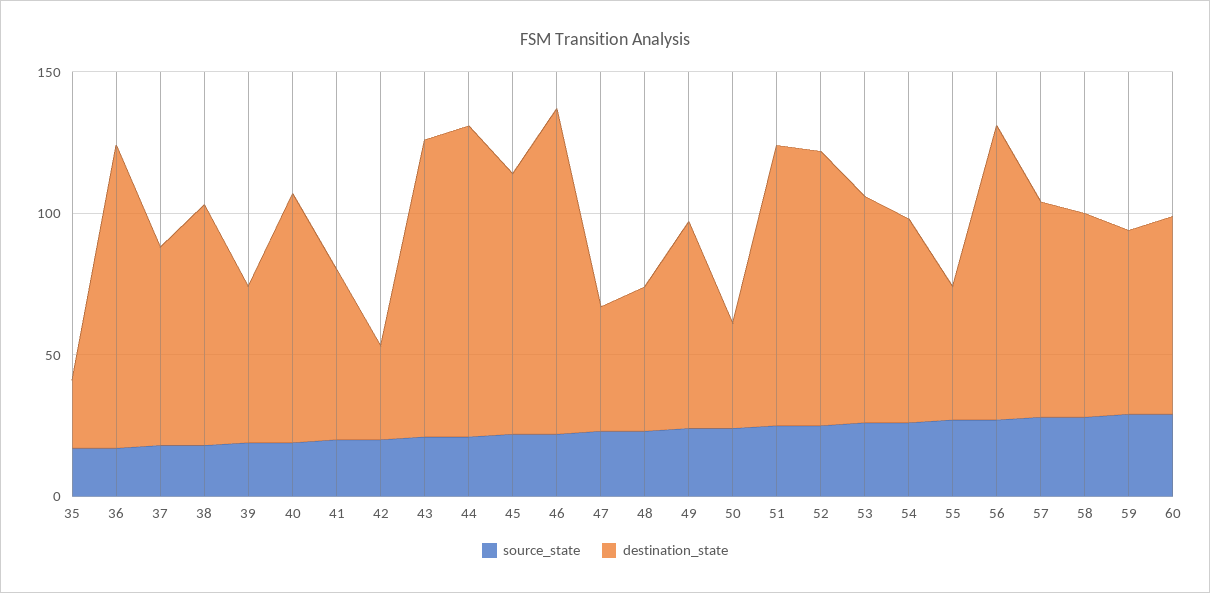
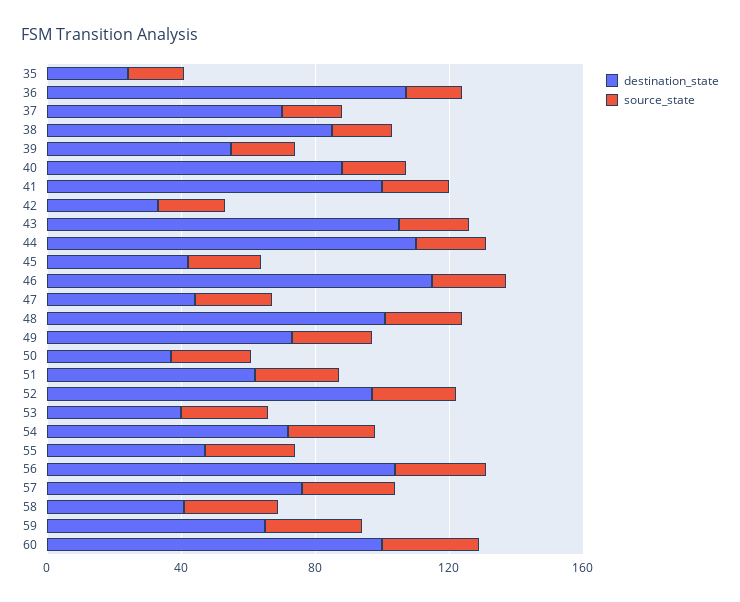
  {
    "source_state": {
      "35": 20,
      "36": 20,
      "37": 20,
      "38": 20,
      "39": 20,
      "40": 20,
      "41": 20,
      "42": 20,
      "43": 20,
      "44": 20,
      "45": 20,
      "46": 20,
      "47": 20,
      "48": 20,
      "49": 20,
      "50": 20,
      "51": 30,
      "52": 30,
      "53": 30,
      "54": 30,
      "55": 30,
      "56": 30,
      "57": 30,
      "58": 30,
      "59": 30,
      "60": 30
    },
    "destination_state": {
      "35": 20,
      "36": 110,
      "37": 70,
      "38": 90,
      "39": 60,
      "40": 90,
-     "41": 60,
+     "41": 100,
      "42": 30,
      "43": 110,
      "44": 110,
-     "45": 90,
+     "45": 40,
      "46": 120,
      "47": 40,
-     "48": 50,
+     "48": 100,
      "49": 70,
      "50": 40,
-     "51": 100,
+     "51": 60,
      "52": 100,
-     "53": 80,
+     "53": 40,
      "54": 70,
      "55": 50,
      "56": 100,
      "57": 80,
-     "58": 70,
+     "58": 40,
      "59": 70,
-     "60": 70
+     "60": 100
    }
  }

